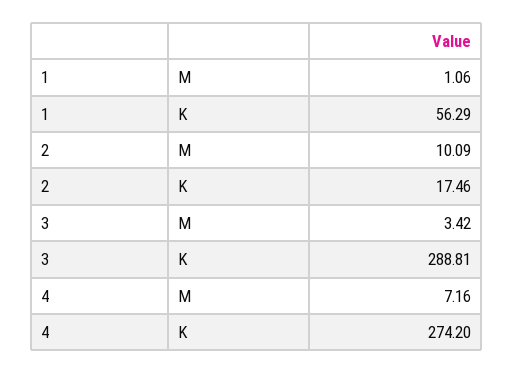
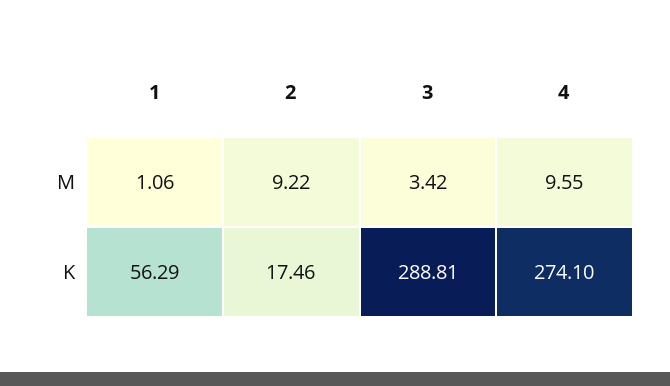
  {
    "1": {
      "M": 1.06,
      "K": 56.29
    },
    "2": {
-     "M": 10.09,
+     "M": 9.22,
      "K": 17.46
    },
    "3": {
      "M": 3.42,
      "K": 288.81
    },
    "4": {
-     "M": 7.16,
+     "M": 9.55,
-     "K": 274.2
+     "K": 274.1
    }
  }

